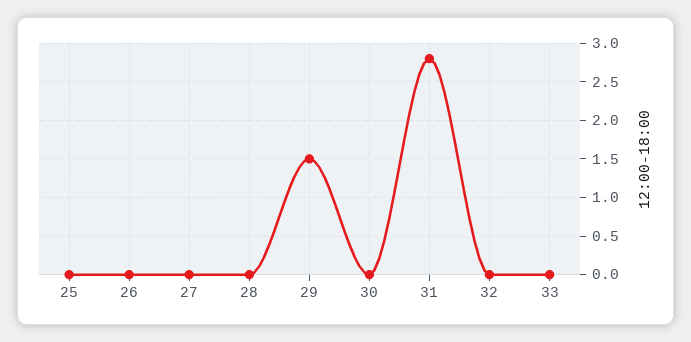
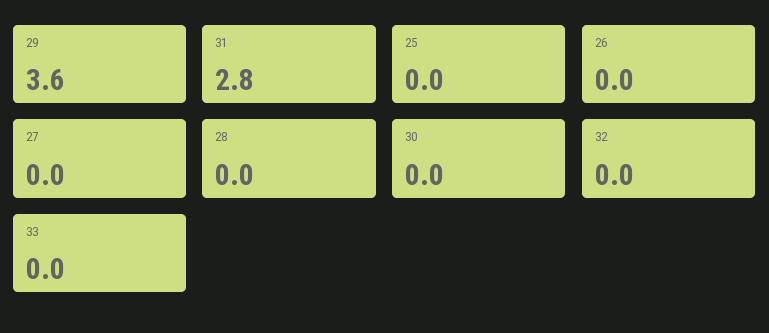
  {
    "25": 0,
    "26": 0,
    "27": 0,
    "28": 0,
-   "29": 1.5,
+   "29": 3.6,
    "30": 0,
    "31": 2.8,
    "32": 0,
    "33": 0
  }

